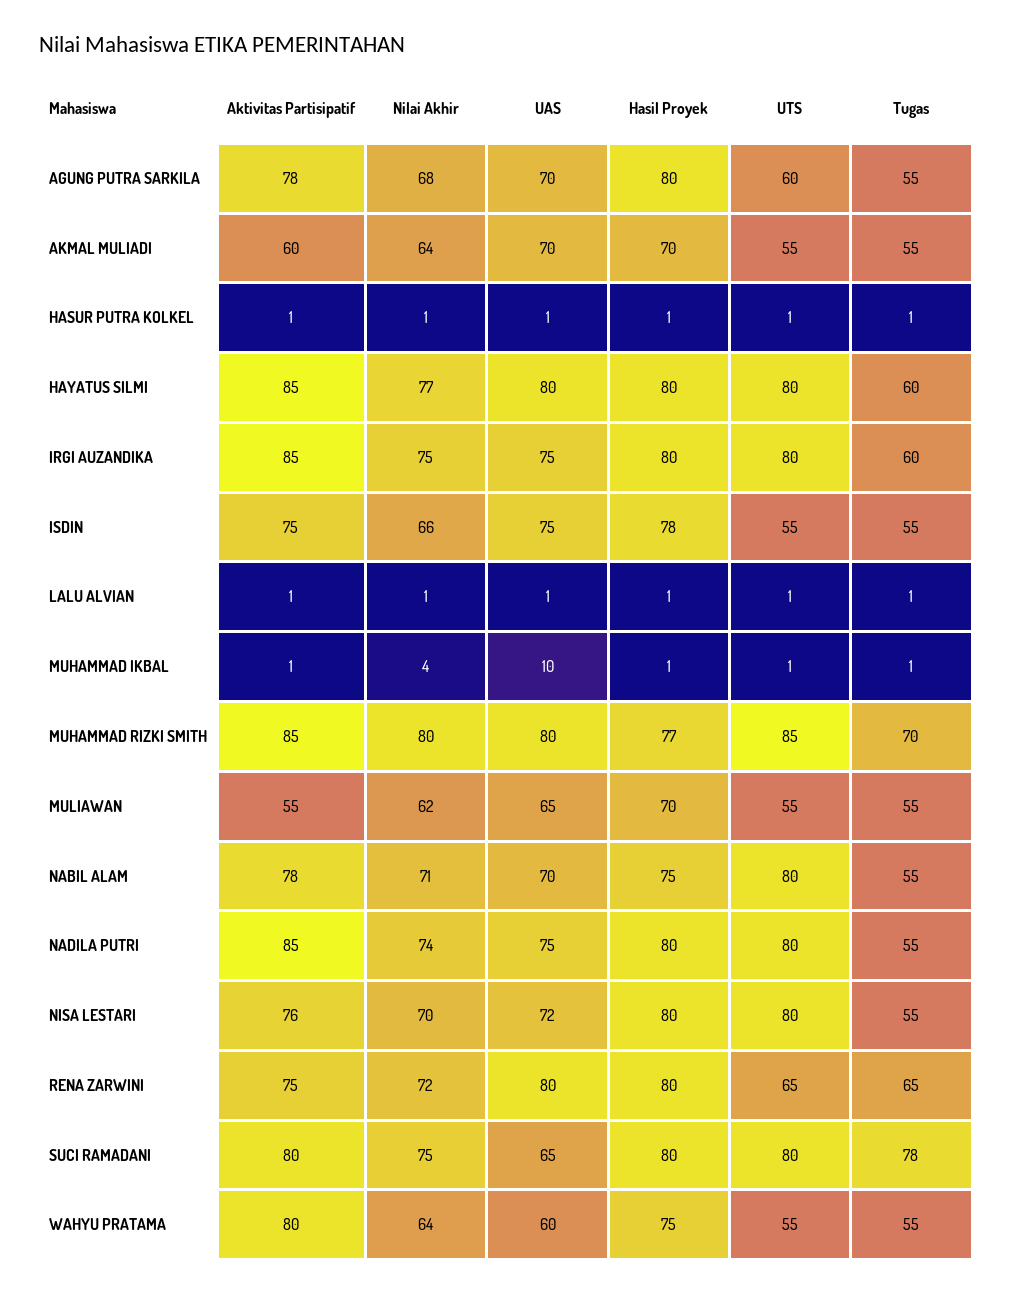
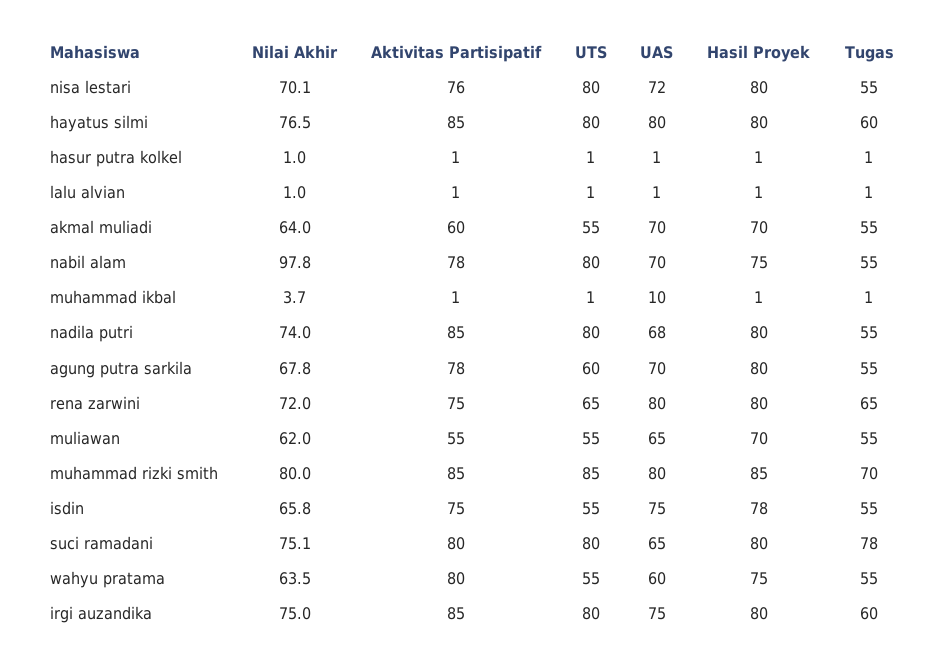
  {
    "Aktivitas Partisipatif": {
      "AGUNG PUTRA SARKILA": 78,
      "AKMAL MULIADI": 60,
      "HASUR PUTRA KOLKEL": 1,
      "HAYATUS SILMI": 85,
      "IRGI AUZANDIKA": 85,
      "ISDIN": 75,
      "LALU ALVIAN": 1,
      "MUHAMMAD IKBAL": 1,
      "MUHAMMAD RIZKI SMITH": 85,
      "MULIAWAN": 55,
      "NABIL ALAM": 78,
      "NADILA PUTRI": 85,
      "NISA LESTARI": 76,
      "RENA ZARWINI": 75,
      "SUCI RAMADANI": 80,
      "WAHYU PRATAMA": 80
    },
    "Nilai Akhir": {
      "AGUNG PUTRA SARKILA": 67.8,
      "AKMAL MULIADI": 64,
      "HASUR PUTRA KOLKEL": 1,
      "HAYATUS SILMI": 76.5,
      "IRGI AUZANDIKA": 75,
      "ISDIN": 65.8,
      "LALU ALVIAN": 1,
      "MUHAMMAD IKBAL": 3.7,
      "MUHAMMAD RIZKI SMITH": 80,
      "MULIAWAN": 62,
-     "NABIL ALAM": 71,
+     "NABIL ALAM": 97.8,
      "NADILA PUTRI": 74,
      "NISA LESTARI": 70.1,
      "RENA ZARWINI": 72,
      "SUCI RAMADANI": 75.1,
      "WAHYU PRATAMA": 63.5
    },
    "UAS": {
      "AGUNG PUTRA SARKILA": 70,
      "AKMAL MULIADI": 70,
      "HASUR PUTRA KOLKEL": 1,
      "HAYATUS SILMI": 80,
      "IRGI AUZANDIKA": 75,
      "ISDIN": 75,
      "LALU ALVIAN": 1,
      "MUHAMMAD IKBAL": 10,
      "MUHAMMAD RIZKI SMITH": 80,
      "MULIAWAN": 65,
      "NABIL ALAM": 70,
-     "NADILA PUTRI": 75,
+     "NADILA PUTRI": 68,
      "NISA LESTARI": 72,
      "RENA ZARWINI": 80,
      "SUCI RAMADANI": 65,
      "WAHYU PRATAMA": 60
    },
    "Hasil Proyek": {
      "AGUNG PUTRA SARKILA": 80,
      "AKMAL MULIADI": 70,
      "HASUR PUTRA KOLKEL": 1,
      "HAYATUS SILMI": 80,
      "IRGI AUZANDIKA": 80,
      "ISDIN": 78,
      "LALU ALVIAN": 1,
      "MUHAMMAD IKBAL": 1,
-     "MUHAMMAD RIZKI SMITH": 77,
+     "MUHAMMAD RIZKI SMITH": 85,
      "MULIAWAN": 70,
      "NABIL ALAM": 75,
      "NADILA PUTRI": 80,
      "NISA LESTARI": 80,
      "RENA ZARWINI": 80,
      "SUCI RAMADANI": 80,
      "WAHYU PRATAMA": 75
    },
    "UTS": {
      "AGUNG PUTRA SARKILA": 60,
      "AKMAL MULIADI": 55,
      "HASUR PUTRA KOLKEL": 1,
      "HAYATUS SILMI": 80,
      "IRGI AUZANDIKA": 80,
      "ISDIN": 55,
      "LALU ALVIAN": 1,
      "MUHAMMAD IKBAL": 1,
      "MUHAMMAD RIZKI SMITH": 85,
      "MULIAWAN": 55,
      "NABIL ALAM": 80,
      "NADILA PUTRI": 80,
      "NISA LESTARI": 80,
      "RENA ZARWINI": 65,
      "SUCI RAMADANI": 80,
      "WAHYU PRATAMA": 55
    },
    "Tugas": {
      "AGUNG PUTRA SARKILA": 55,
      "AKMAL MULIADI": 55,
      "HASUR PUTRA KOLKEL": 1,
      "HAYATUS SILMI": 60,
      "IRGI AUZANDIKA": 60,
      "ISDIN": 55,
      "LALU ALVIAN": 1,
      "MUHAMMAD IKBAL": 1,
      "MUHAMMAD RIZKI SMITH": 70,
      "MULIAWAN": 55,
      "NABIL ALAM": 55,
      "NADILA PUTRI": 55,
      "NISA LESTARI": 55,
      "RENA ZARWINI": 65,
      "SUCI RAMADANI": 78,
      "WAHYU PRATAMA": 55
    }
  }

